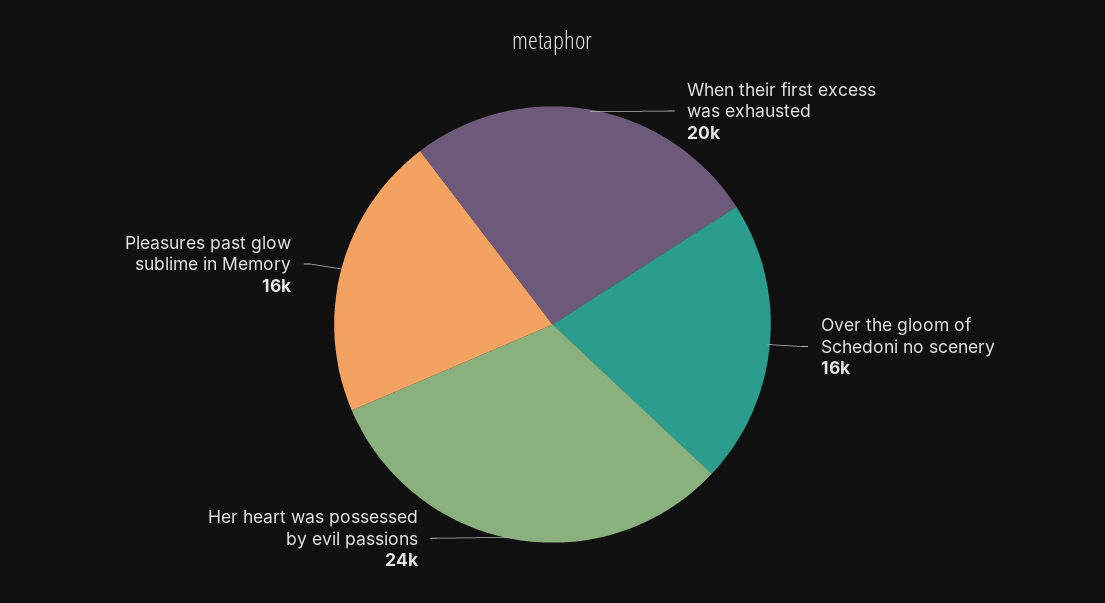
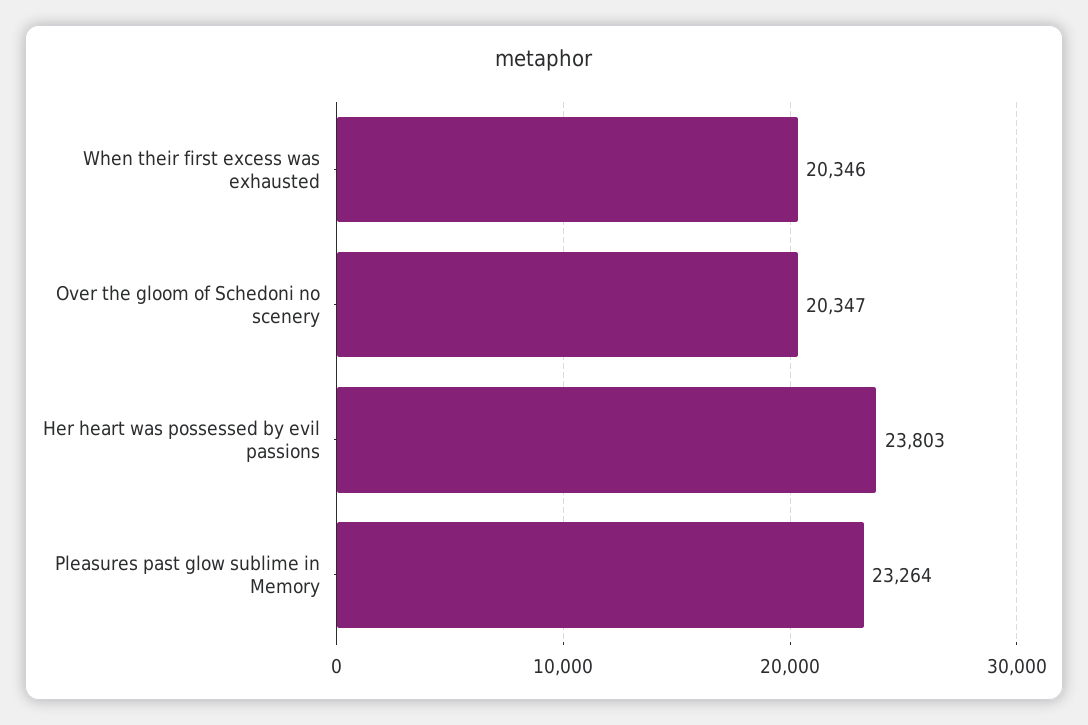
  {
    "When their first excess was exhausted": 20346,
-   "Over the gloom of Schedoni no scenery": 16000,
+   "Over the gloom of Schedoni no scenery": 20347,
    "Her heart was possessed by evil passions": 23803,
-   "Pleasures past glow sublime in Memory": 16000
+   "Pleasures past glow sublime in Memory": 23264
  }

